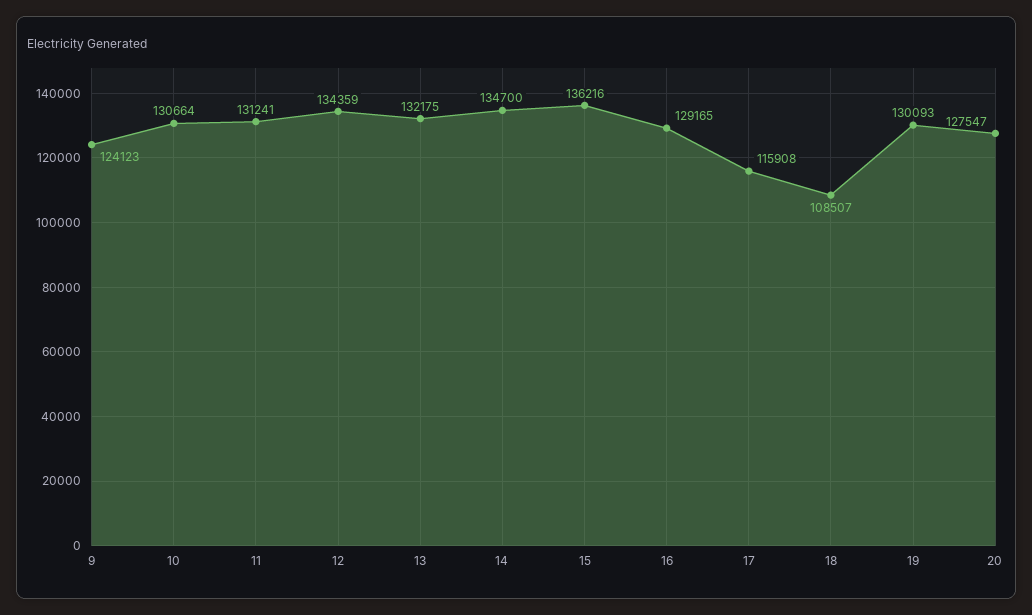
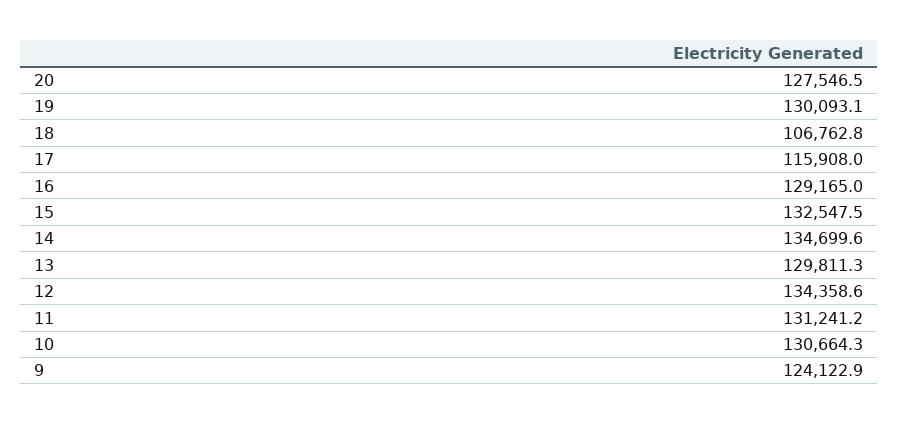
  {
    "9": 124122.9,
    "10": 130664.3,
    "11": 131241.2,
    "12": 134358.6,
-   "13": 132175,
+   "13": 129811.3,
    "14": 134699.6,
-   "15": 136216,
+   "15": 132547.5,
    "16": 129165,
    "17": 115908,
-   "18": 108507,
+   "18": 106762.8,
    "19": 130093.1,
    "20": 127546.5
  }

